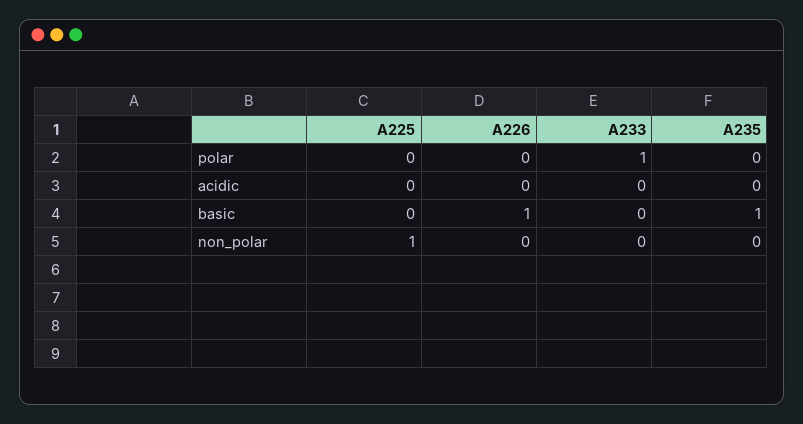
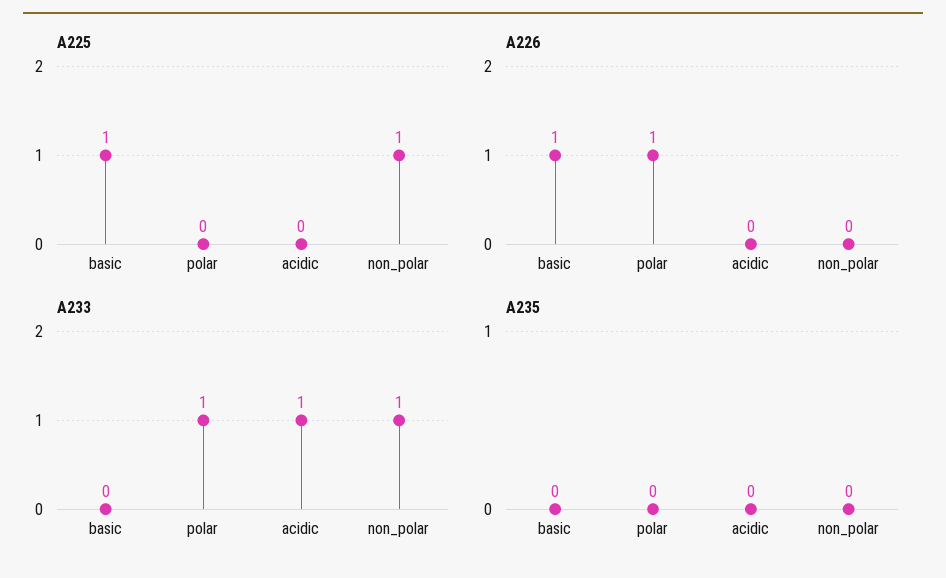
  {
    "A225": {
      "polar": 0,
      "acidic": 0,
-     "basic": 0,
+     "basic": 1,
      "non_polar": 1
    },
    "A226": {
-     "polar": 0,
+     "polar": 1,
      "acidic": 0,
      "basic": 1,
      "non_polar": 0
    },
    "A233": {
      "polar": 1,
-     "acidic": 0,
+     "acidic": 1,
      "basic": 0,
-     "non_polar": 0
+     "non_polar": 1
    },
    "A235": {
      "polar": 0,
      "acidic": 0,
-     "basic": 1,
+     "basic": 0,
      "non_polar": 0
    }
  }

